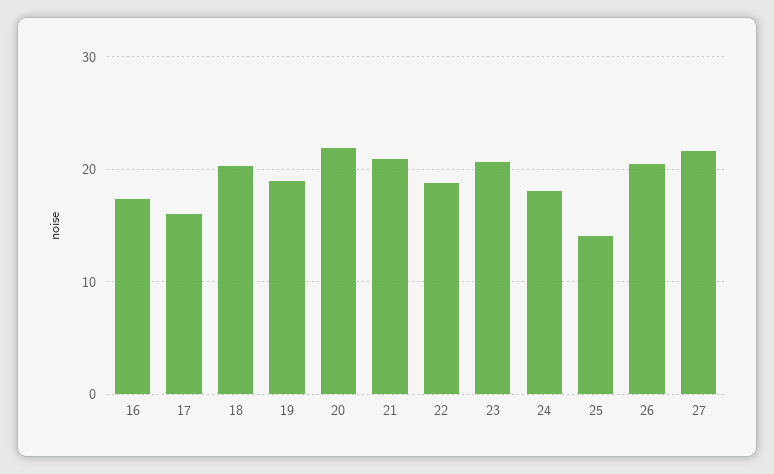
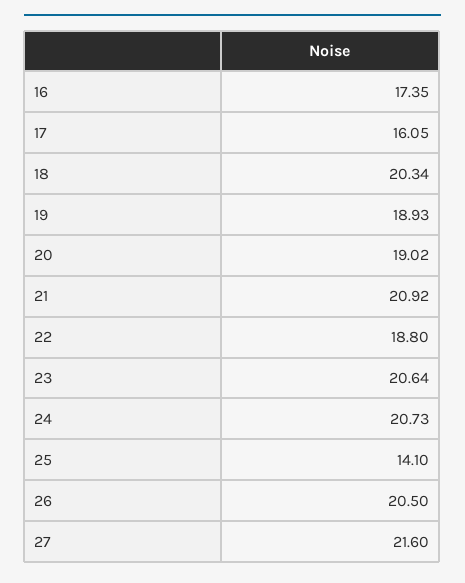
  {
    "16": 17.35,
    "17": 16.05,
    "18": 20.34,
    "19": 18.93,
-   "20": 22,
+   "20": 19.02,
    "21": 20.92,
    "22": 18.8,
    "23": 20.64,
-   "24": 18,
+   "24": 20.73,
    "25": 14.1,
    "26": 20.5,
    "27": 21.6
  }

